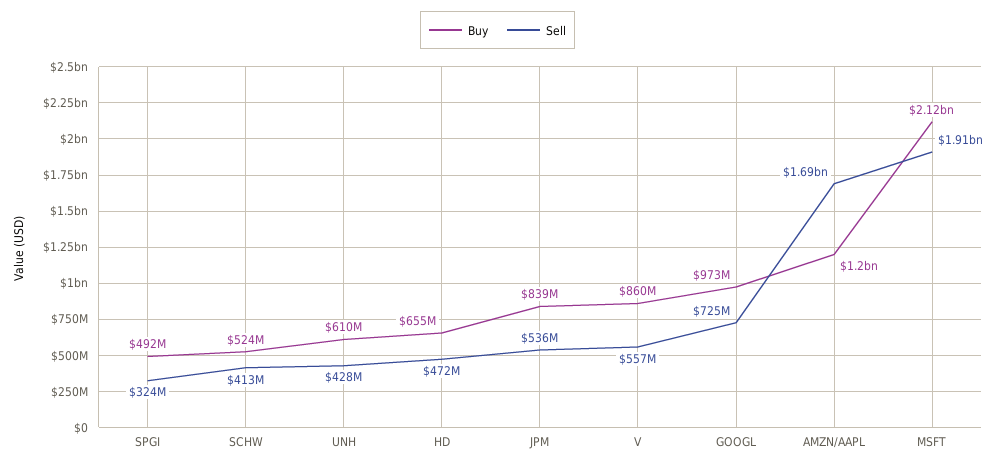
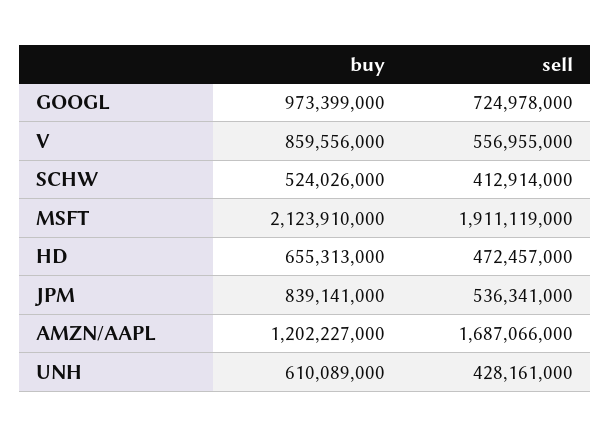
  {
    "Buy": {
-     "SPGI": 492000000,
      "SCHW": 524026000,
      "UNH": 610089000,
      "HD": 655313000,
      "JPM": 839141000,
      "V": 859556000,
      "GOOGL": 973399000,
      "AMZN/AAPL": 1202227000,
      "MSFT": 2123910000
    },
    "Sell": {
-     "SPGI": 324000000,
      "SCHW": 412914000,
      "UNH": 428161000,
      "HD": 472457000,
      "JPM": 536341000,
      "V": 556955000,
      "GOOGL": 724978000,
      "AMZN/AAPL": 1687066000,
      "MSFT": 1911119000
    }
  }

